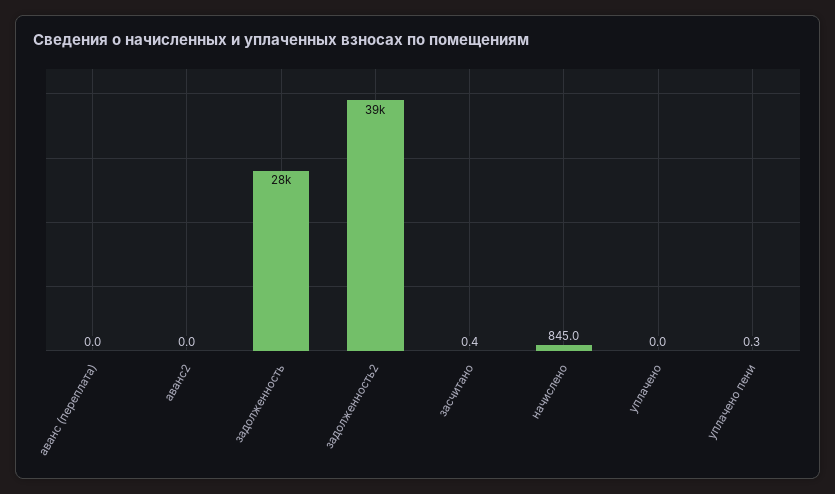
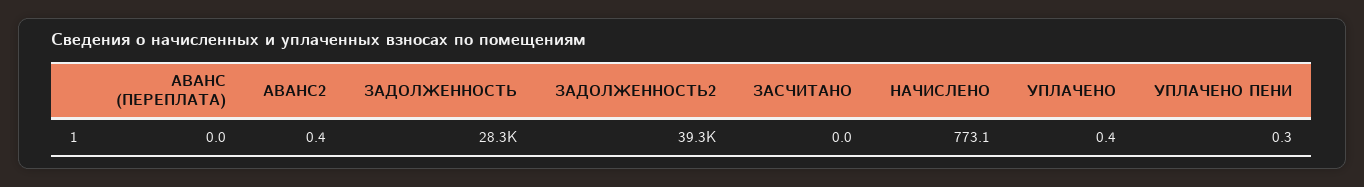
  {
    "аванс (переплата)": 0,
-   "аванс2": 0,
+   "аванс2": 0.4,
    "задолженность": 28300,
    "задолженность2": 39300,
-   "засчитано": 0.4,
+   "засчитано": 0,
-   "начислено": 845,
+   "начислено": 773.1,
-   "уплачено": 0,
+   "уплачено": 0.4,
    "уплачено пени": 0.3
  }

